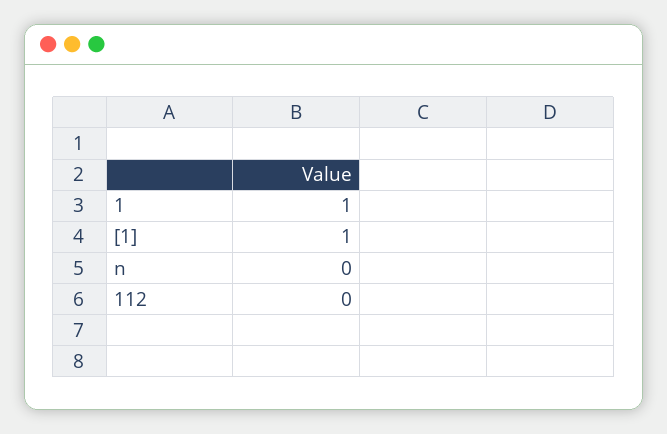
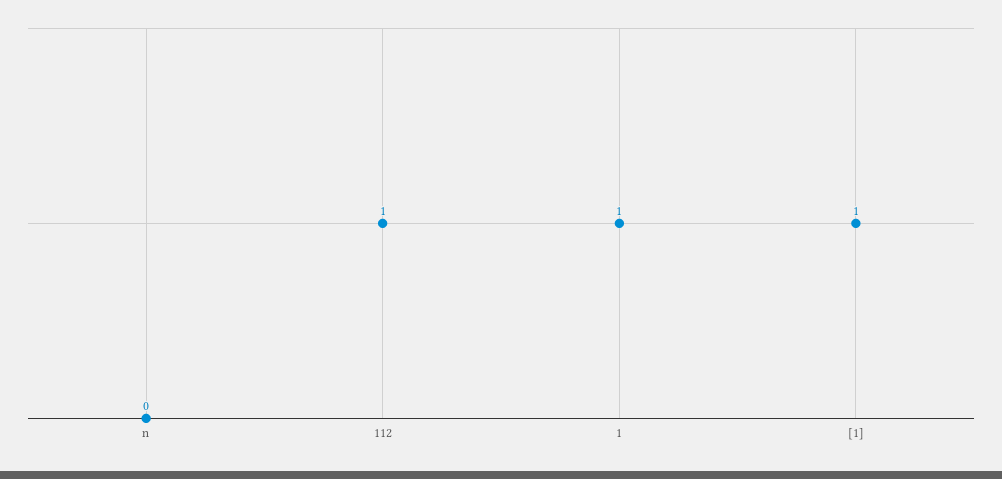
  {
    "1": 1,
    "[1]": 1,
    "n": 0,
-   "112": 0
+   "112": 1
  }

